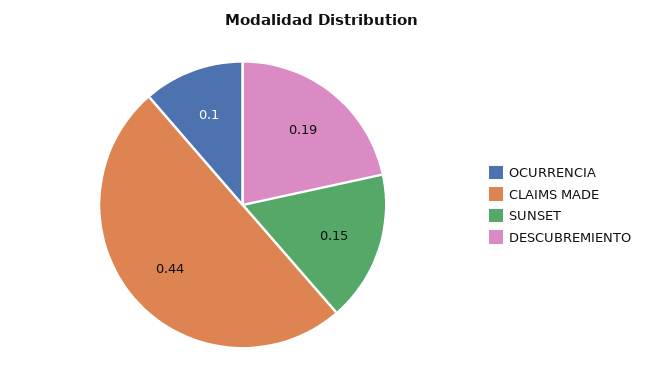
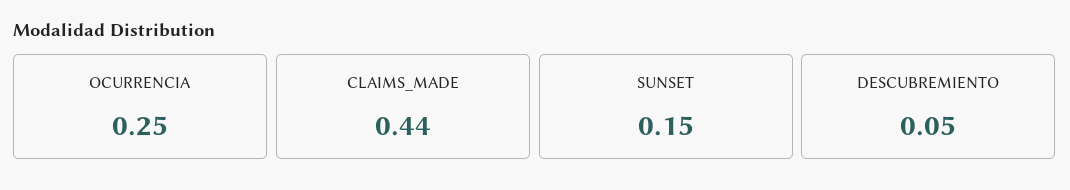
  {
-   "OCURRENCIA": 0.1,
+   "OCURRENCIA": 0.25,
    "CLAIMS MADE": 0.44,
    "SUNSET": 0.15,
-   "DESCUBREMIENTO": 0.19
+   "DESCUBREMIENTO": 0.05
  }

